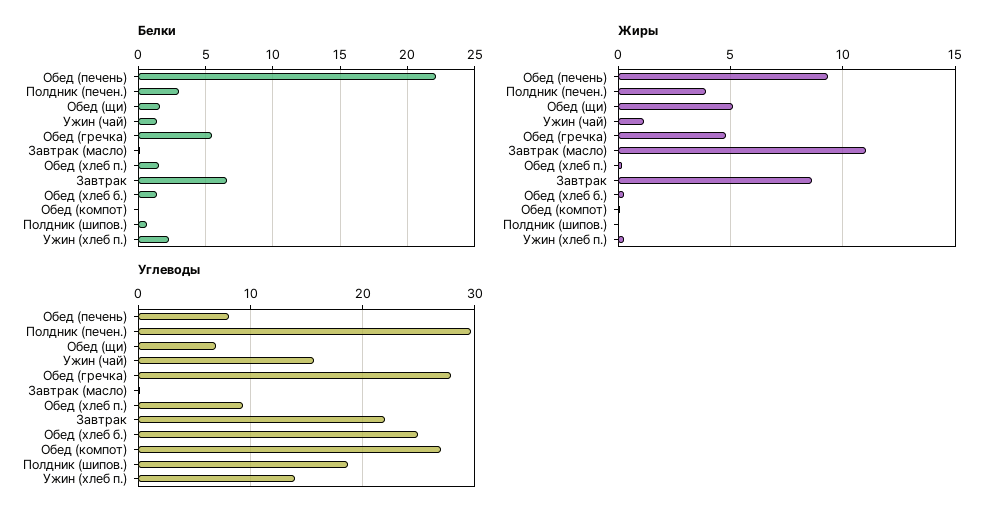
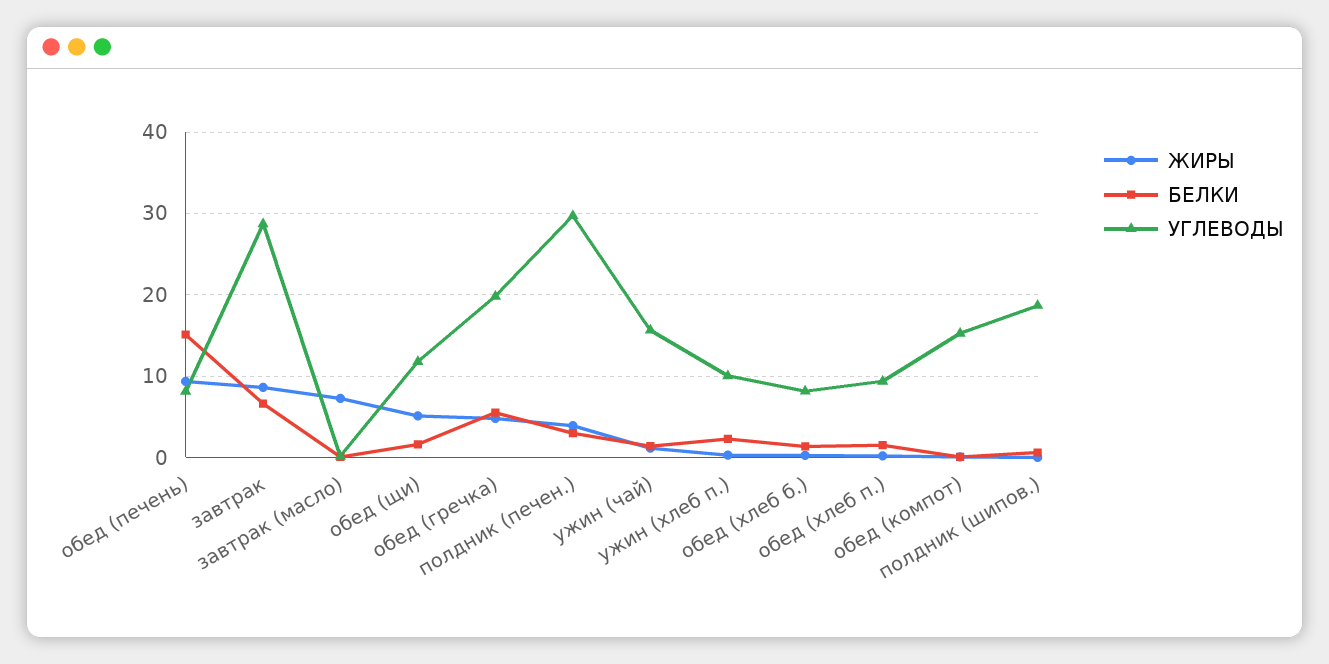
  {
    "Белки": {
-     "Обед (печень)": 22,
+     "Обед (печень)": 15,
      "Полдник (печен.)": 3,
      "Обед (щи)": 1.5,
      "Ужин (чай)": 1.5,
      "Обед (гречка)": 5.5,
      "Завтрак (масло)": 0,
      "Обед (хлеб п.)": 1.5,
      "Завтрак": 6.5,
      "Обед (хлеб б.)": 1.5,
      "Обед (компот)": 0,
      "Полдник (шипов.)": 0.5,
      "Ужин (хлеб п.)": 2.5
    },
    "Жиры": {
      "Обед (печень)": 9.5,
      "Полдник (печен.)": 4,
      "Обед (щи)": 5,
      "Ужин (чай)": 1,
      "Обед (гречка)": 5,
-     "Завтрак (масло)": 11,
+     "Завтрак (масло)": 7,
      "Обед (хлеб п.)": 0,
      "Завтрак": 8.5,
      "Обед (хлеб б.)": 0.5,
      "Обед (компот)": 0,
      "Полдник (шипов.)": 0,
      "Ужин (хлеб п.)": 0.5
    },
    "Углеводы": {
      "Обед (печень)": 8,
      "Полдник (печен.)": 30,
-     "Обед (щи)": 7,
+     "Обед (щи)": 12,
      "Ужин (чай)": 16,
-     "Обед (гречка)": 28,
+     "Обед (гречка)": 20,
      "Завтрак (масло)": 0,
      "Обед (хлеб п.)": 9,
-     "Завтрак": 22,
+     "Завтрак": 29,
-     "Обед (хлеб б.)": 25,
+     "Обед (хлеб б.)": 8,
-     "Обед (компот)": 27,
+     "Обед (компот)": 15,
      "Полдник (шипов.)": 19,
-     "Ужин (хлеб п.)": 14
+     "Ужин (хлеб п.)": 10
    }
  }

